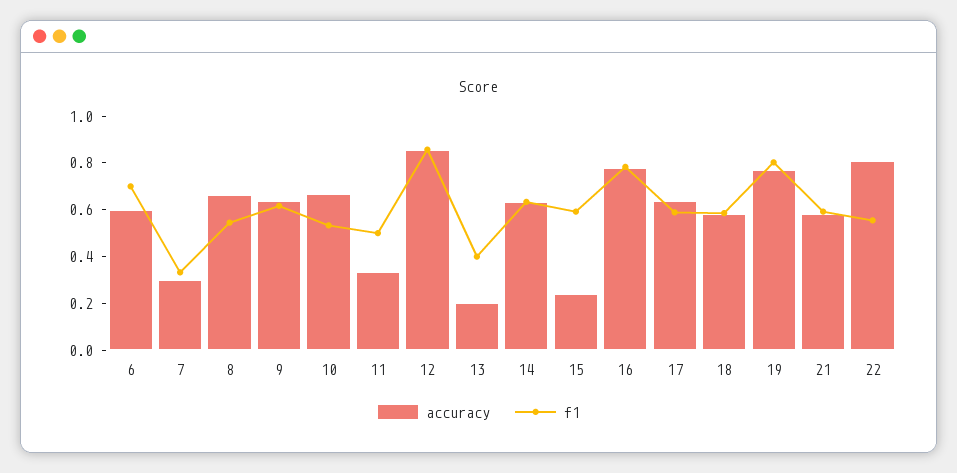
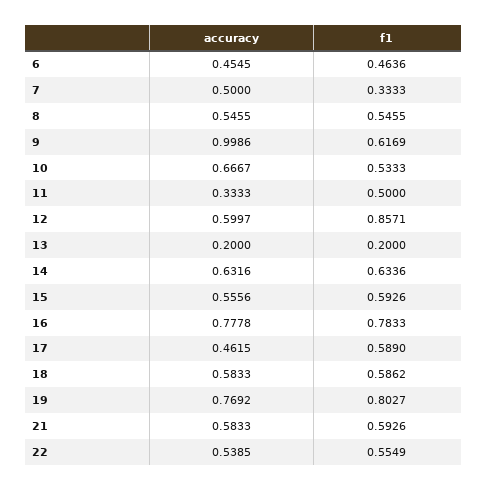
  {
    "accuracy": {
-     "6": 0.6,
+     "6": 0.4545,
-     "7": 0.3,
+     "7": 0.5,
-     "8": 0.65,
+     "8": 0.5455,
-     "9": 0.65,
+     "9": 0.9986,
      "10": 0.6667,
      "11": 0.3333,
-     "12": 0.85,
+     "12": 0.5997,
      "13": 0.2,
      "14": 0.6316,
-     "15": 0.25,
+     "15": 0.5556,
      "16": 0.7778,
-     "17": 0.65,
+     "17": 0.4615,
      "18": 0.5833,
      "19": 0.7692,
      "21": 0.5833,
-     "22": 0.8
+     "22": 0.5385
    },
    "f1": {
-     "6": 0.7,
+     "6": 0.4636,
      "7": 0.3333,
      "8": 0.5455,
      "9": 0.6169,
      "10": 0.5333,
      "11": 0.5,
      "12": 0.8571,
-     "13": 0.4,
+     "13": 0.2,
      "14": 0.6336,
      "15": 0.5926,
      "16": 0.7833,
      "17": 0.589,
      "18": 0.5862,
      "19": 0.8027,
      "21": 0.5926,
      "22": 0.5549
    }
  }

